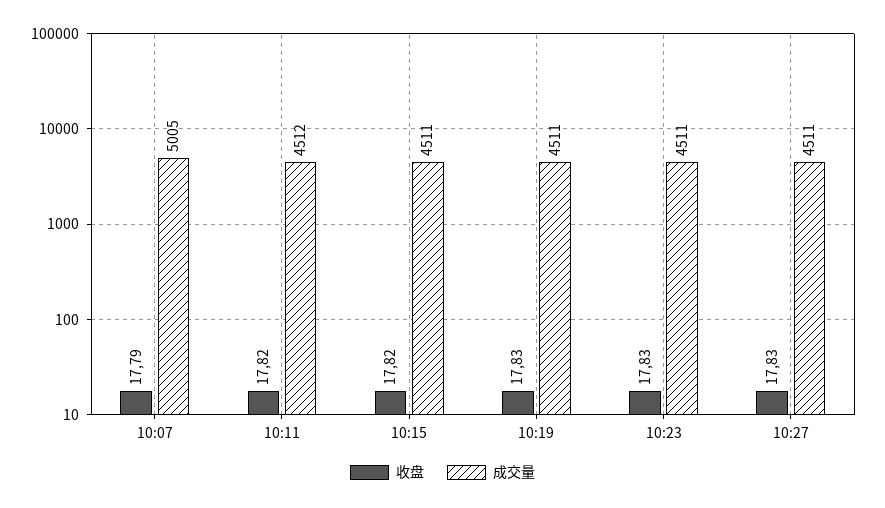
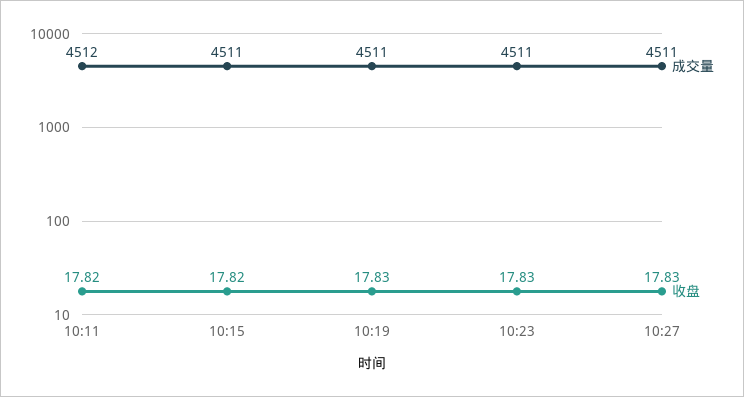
  {
    "收盘": {
-     "10:07": 17.79,
      "10:11": 17.82,
      "10:15": 17.82,
      "10:19": 17.83,
      "10:23": 17.83,
      "10:27": 17.83
    },
    "成交量": {
-     "10:07": 5005,
      "10:11": 4512,
      "10:15": 4511,
      "10:19": 4511,
      "10:23": 4511,
      "10:27": 4511
    }
  }

